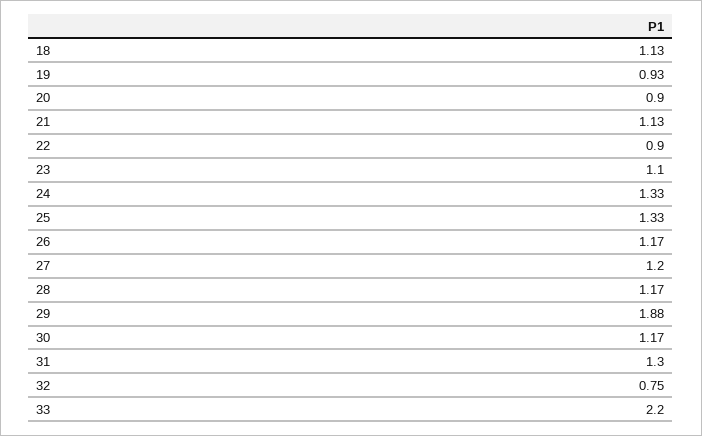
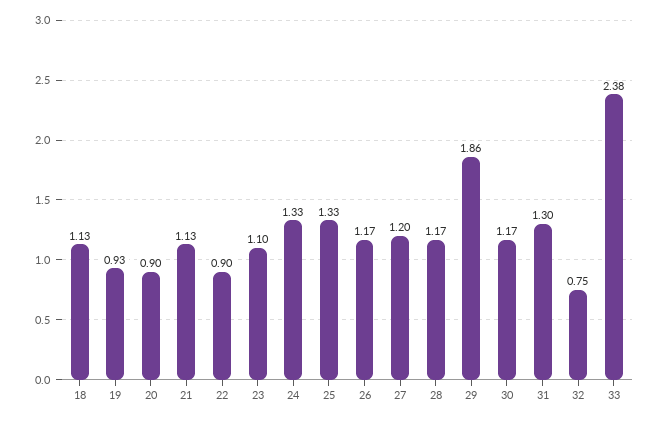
  {
    "18": 1.13,
    "19": 0.93,
    "20": 0.9,
    "21": 1.13,
    "22": 0.9,
    "23": 1.1,
    "24": 1.33,
    "25": 1.33,
    "26": 1.17,
    "27": 1.2,
    "28": 1.17,
-   "29": 1.88,
+   "29": 1.86,
    "30": 1.17,
    "31": 1.3,
    "32": 0.75,
-   "33": 2.2
+   "33": 2.38
  }

